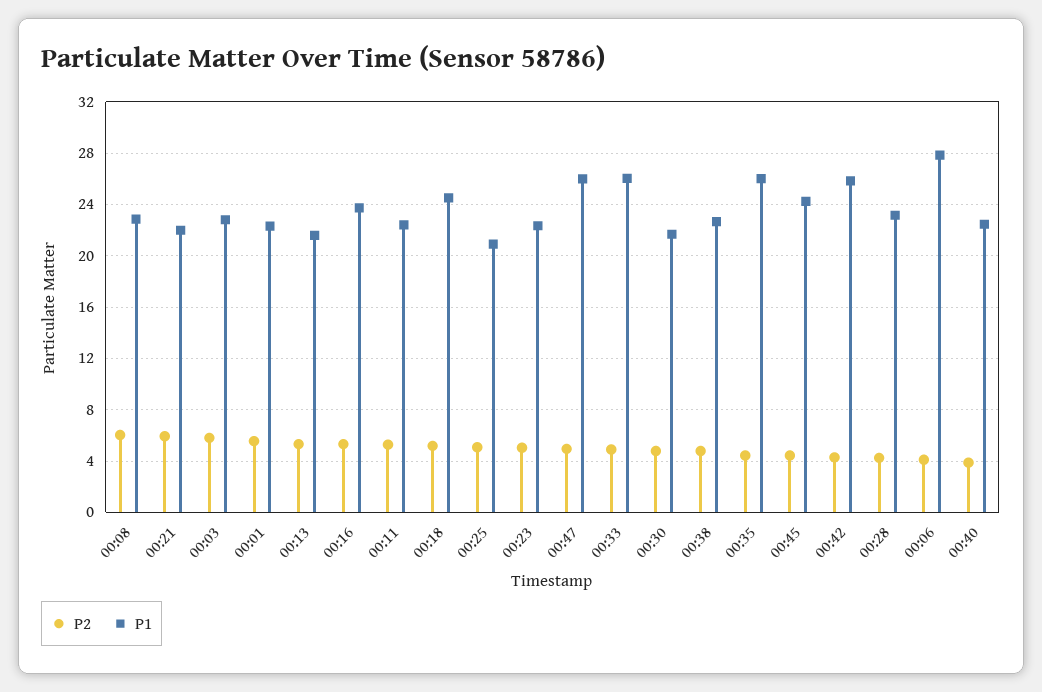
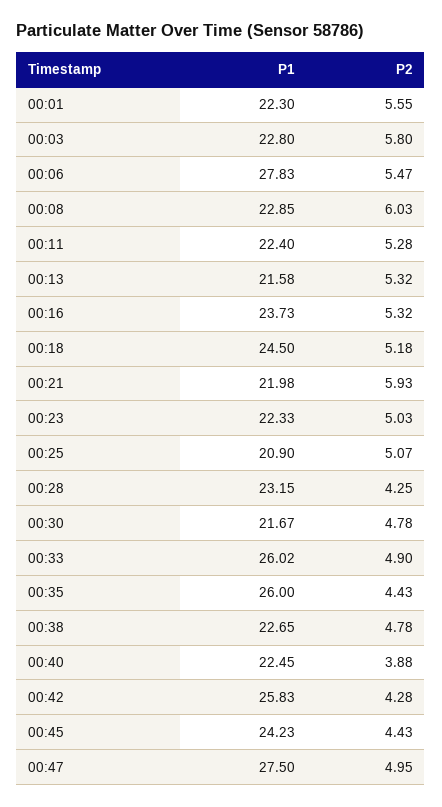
  {
    "P2": {
      "00:08": 6.03,
      "00:21": 5.93,
      "00:03": 5.8,
      "00:01": 5.55,
      "00:13": 5.32,
      "00:16": 5.32,
      "00:11": 5.28,
      "00:18": 5.18,
      "00:25": 5.07,
      "00:23": 5.03,
      "00:47": 4.95,
      "00:33": 4.9,
      "00:30": 4.78,
      "00:38": 4.78,
      "00:35": 4.43,
      "00:45": 4.43,
      "00:42": 4.28,
      "00:28": 4.25,
-     "00:06": 4,
+     "00:06": 5.47,
      "00:40": 3.88
    },
    "P1": {
      "00:08": 22.85,
      "00:21": 21.98,
      "00:03": 22.8,
      "00:01": 22.3,
      "00:13": 21.58,
      "00:16": 23.73,
      "00:11": 22.4,
      "00:18": 24.5,
      "00:25": 20.9,
      "00:23": 22.33,
-     "00:47": 26,
+     "00:47": 27.5,
      "00:33": 26.02,
      "00:30": 21.67,
      "00:38": 22.65,
      "00:35": 26,
      "00:45": 24.23,
      "00:42": 25.83,
      "00:28": 23.15,
      "00:06": 27.83,
      "00:40": 22.45
    }
  }

